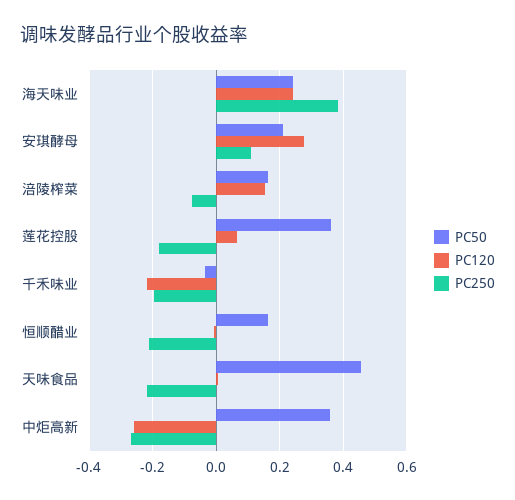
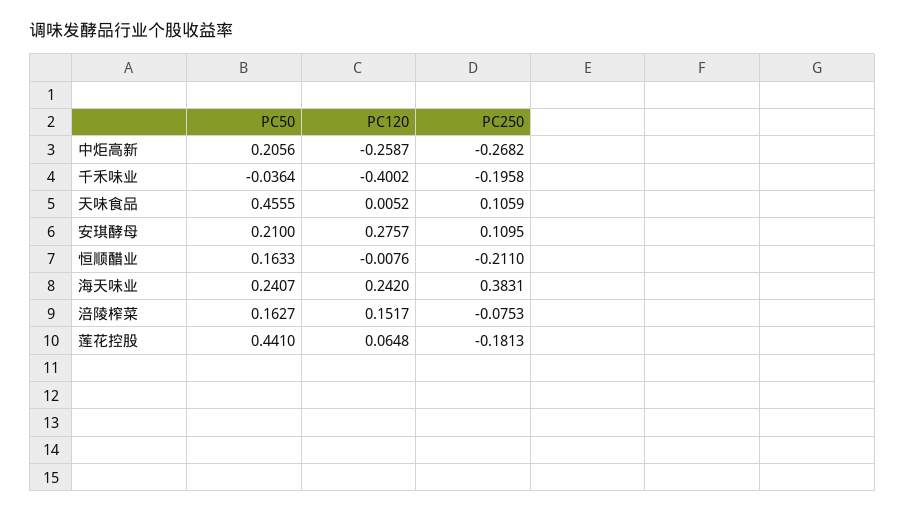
  {
    "PC50": {
      "海天味业": 0.2407,
      "安琪酵母": 0.21,
      "涪陵榨菜": 0.1627,
-     "莲花控股": 0.36,
+     "莲花控股": 0.441,
      "千禾味业": -0.0364,
      "恒顺醋业": 0.1633,
      "天味食品": 0.4555,
-     "中炬高新": 0.36
+     "中炬高新": 0.2056
    },
    "PC120": {
      "海天味业": 0.242,
      "安琪酵母": 0.2757,
      "涪陵榨菜": 0.1517,
      "莲花控股": 0.0648,
-     "千禾味业": -0.22,
+     "千禾味业": -0.4002,
      "恒顺醋业": -0.0076,
      "天味食品": 0.0052,
      "中炬高新": -0.2587
    },
    "PC250": {
      "海天味业": 0.3831,
      "安琪酵母": 0.1095,
      "涪陵榨菜": -0.0753,
      "莲花控股": -0.1813,
      "千禾味业": -0.1958,
      "恒顺醋业": -0.211,
-     "天味食品": -0.22,
+     "天味食品": 0.1059,
      "中炬高新": -0.2682
    }
  }

